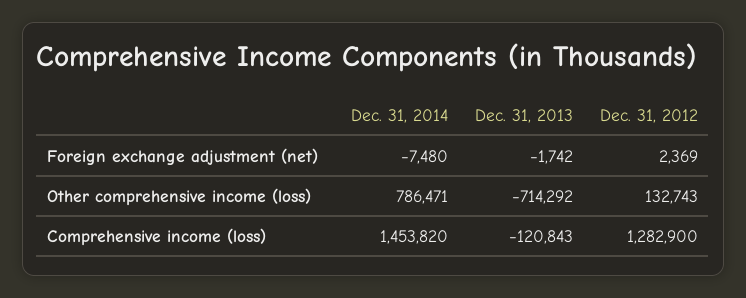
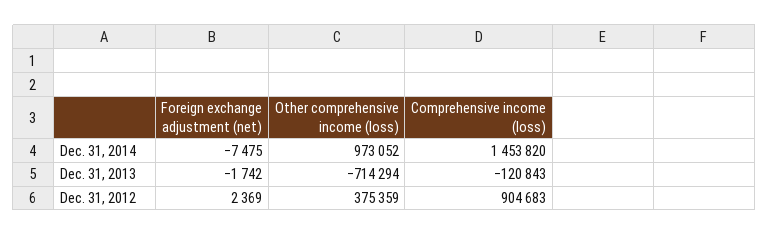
  {
    "Dec. 31, 2014": {
-     "Foreign exchange adjustment (net)": -7480,
+     "Foreign exchange adjustment (net)": -7475,
-     "Other comprehensive income (loss)": 786471,
+     "Other comprehensive income (loss)": 973052,
      "Comprehensive income (loss)": 1453820
    },
    "Dec. 31, 2013": {
      "Foreign exchange adjustment (net)": -1742,
-     "Other comprehensive income (loss)": -714292,
+     "Other comprehensive income (loss)": -714294,
      "Comprehensive income (loss)": -120843
    },
    "Dec. 31, 2012": {
      "Foreign exchange adjustment (net)": 2369,
-     "Other comprehensive income (loss)": 132743,
+     "Other comprehensive income (loss)": 375359,
-     "Comprehensive income (loss)": 1282900
+     "Comprehensive income (loss)": 904683
    }
  }

